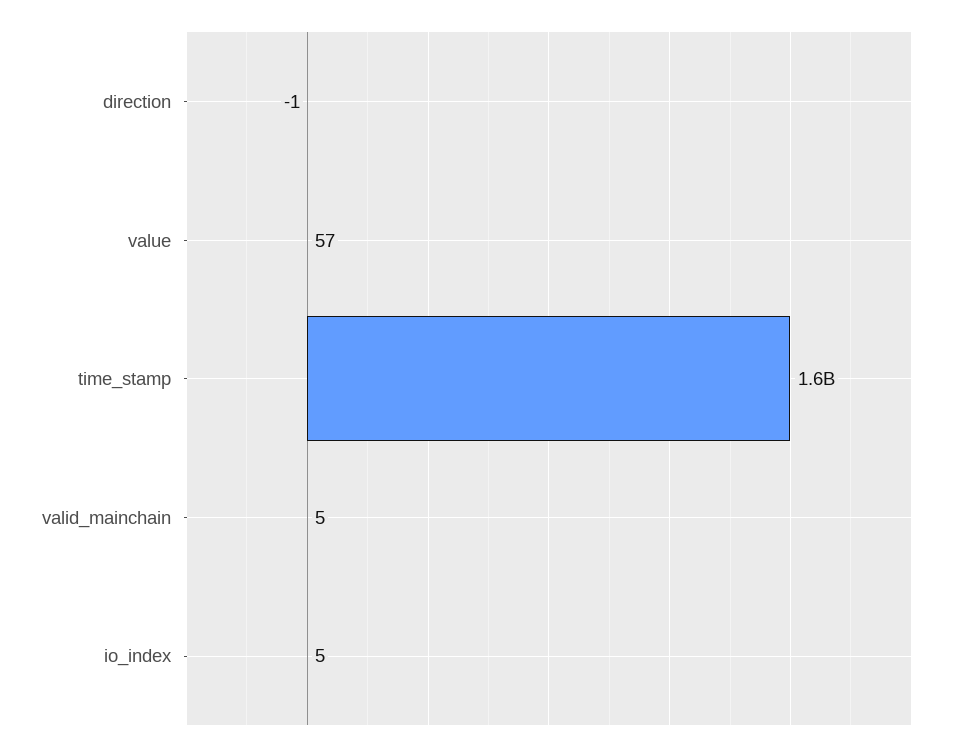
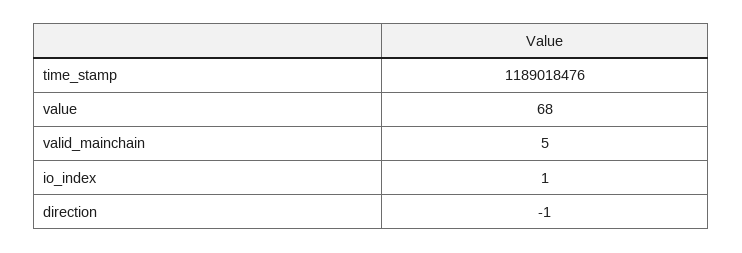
  {
    "direction": -1,
-   "value": 57,
+   "value": 68,
-   "time_stamp": 1600000000,
+   "time_stamp": 1189018476,
    "valid_mainchain": 5,
-   "io_index": 5
+   "io_index": 1
  }

